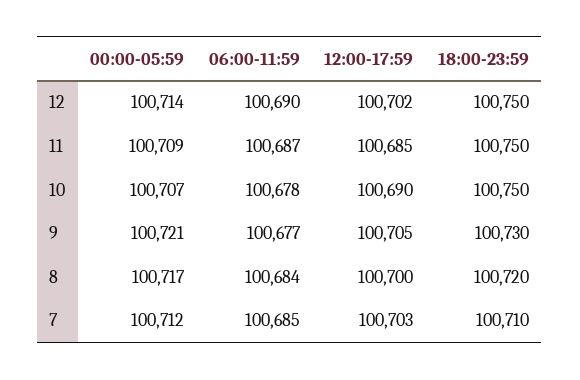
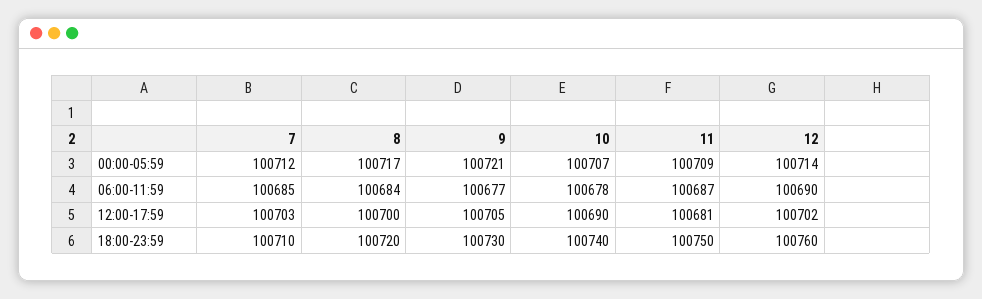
  {
    "00:00-05:59": {
      "12": 100714,
      "11": 100709,
      "10": 100707,
      "9": 100721,
      "8": 100717,
      "7": 100712
    },
    "06:00-11:59": {
      "12": 100690,
      "11": 100687,
      "10": 100678,
      "9": 100677,
      "8": 100684,
      "7": 100685
    },
    "12:00-17:59": {
      "12": 100702,
-     "11": 100685,
+     "11": 100681,
      "10": 100690,
      "9": 100705,
      "8": 100700,
      "7": 100703
    },
    "18:00-23:59": {
-     "12": 100750,
+     "12": 100760,
      "11": 100750,
-     "10": 100750,
+     "10": 100740,
      "9": 100730,
      "8": 100720,
      "7": 100710
    }
  }

